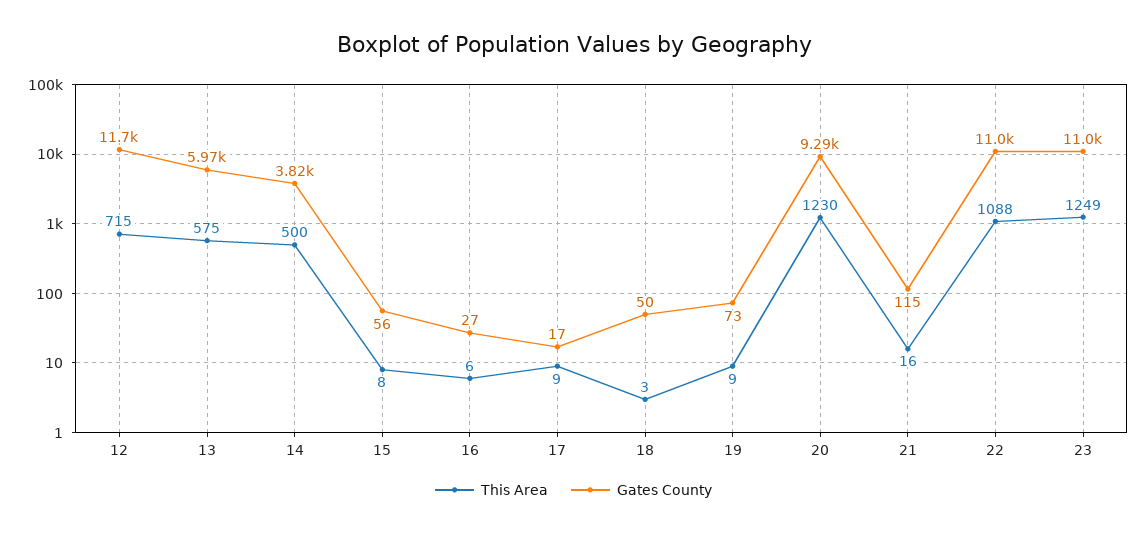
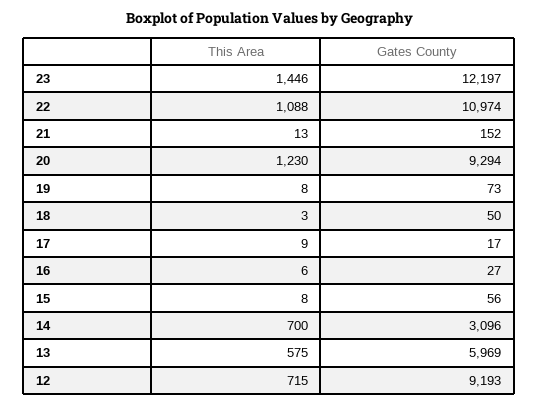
  {
    "This Area": {
      "12": 715,
      "13": 575,
-     "14": 500,
+     "14": 700,
      "15": 8,
      "16": 6,
      "17": 9,
      "18": 3,
-     "19": 9,
+     "19": 8,
      "20": 1230,
-     "21": 16,
+     "21": 13,
      "22": 1088,
-     "23": 1249
+     "23": 1446
    },
    "Gates County": {
-     "12": 11700,
+     "12": 9193,
      "13": 5969,
-     "14": 3820,
+     "14": 3096,
      "15": 56,
      "16": 27,
      "17": 17,
      "18": 50,
      "19": 73,
      "20": 9294,
-     "21": 115,
+     "21": 152,
      "22": 10974,
-     "23": 11000
+     "23": 12197
    }
  }

